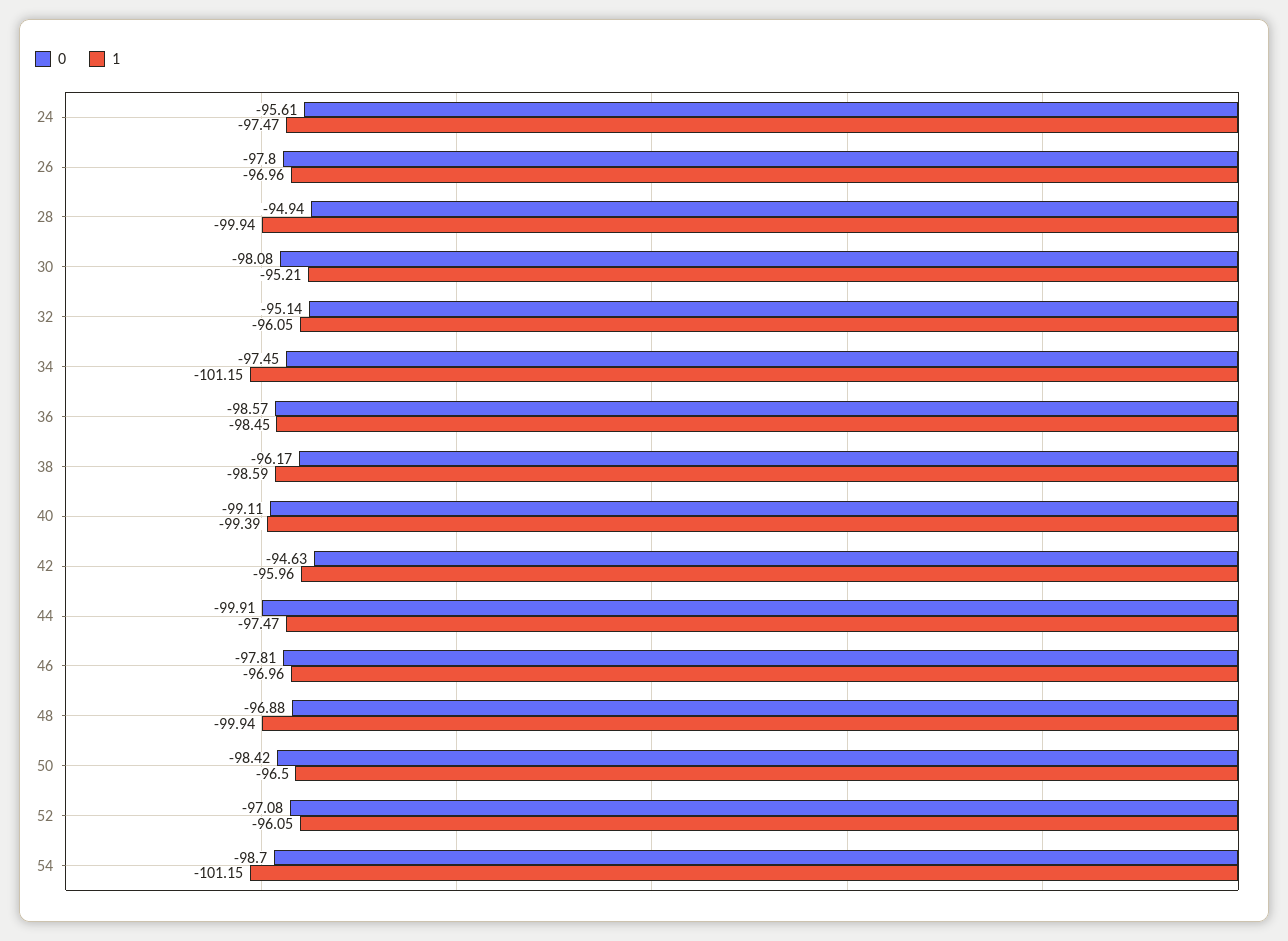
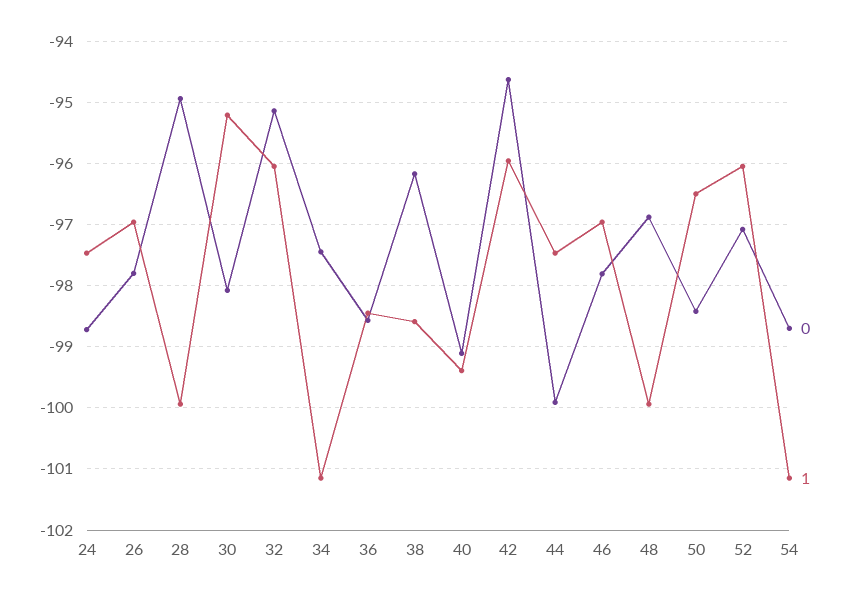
  {
    "0": {
-     "24": -95.61,
+     "24": -98.7,
      "26": -97.8,
      "28": -94.94,
      "30": -98.08,
      "32": -95.14,
      "34": -97.45,
      "36": -98.57,
      "38": -96.17,
      "40": -99.11,
      "42": -94.63,
      "44": -99.91,
      "46": -97.81,
      "48": -96.88,
      "50": -98.42,
      "52": -97.08,
      "54": -98.7
    },
    "1": {
      "24": -97.47,
      "26": -96.96,
      "28": -99.94,
      "30": -95.21,
      "32": -96.05,
      "34": -101.15,
      "36": -98.45,
      "38": -98.59,
      "40": -99.39,
      "42": -95.96,
      "44": -97.47,
      "46": -96.96,
      "48": -99.94,
      "50": -96.5,
      "52": -96.05,
      "54": -101.15
    }
  }

